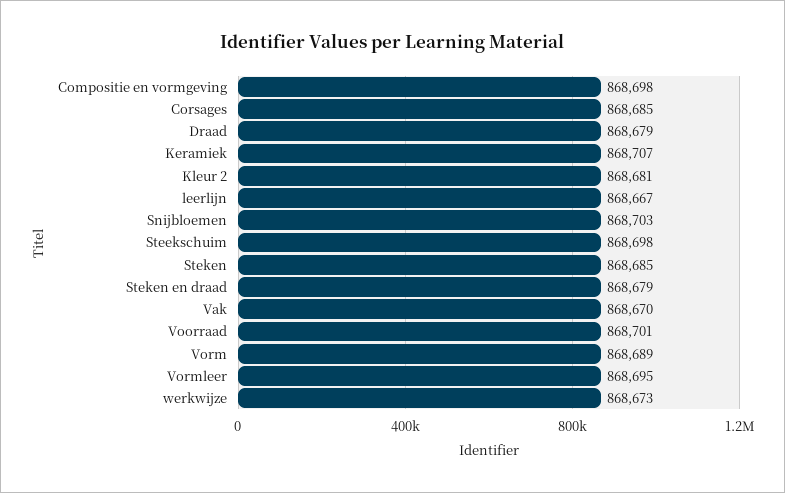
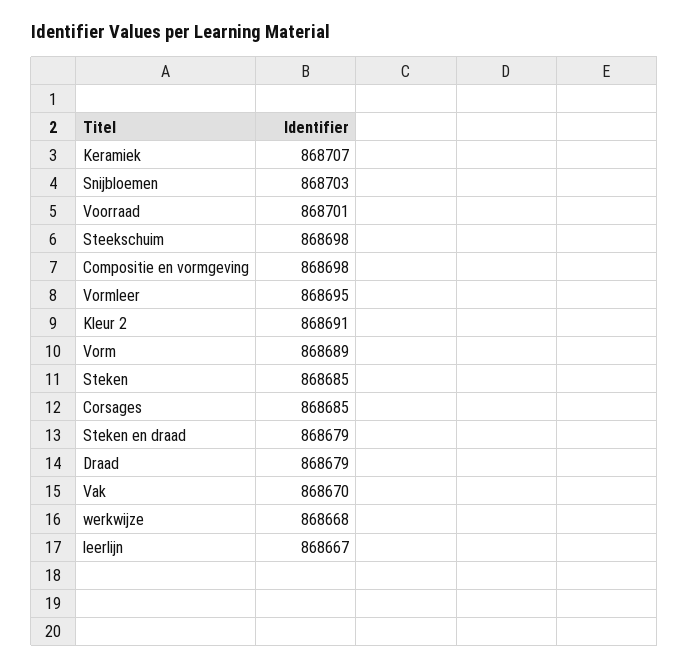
  {
    "Compositie en vormgeving": 868698,
    "Corsages": 868685,
    "Draad": 868679,
    "Keramiek": 868707,
-   "Kleur 2": 868681,
+   "Kleur 2": 868691,
    "leerlijn": 868667,
    "Snijbloemen": 868703,
    "Steekschuim": 868698,
    "Steken": 868685,
    "Steken en draad": 868679,
    "Vak": 868670,
    "Voorraad": 868701,
    "Vorm": 868689,
    "Vormleer": 868695,
-   "werkwijze": 868673
+   "werkwijze": 868668
  }

